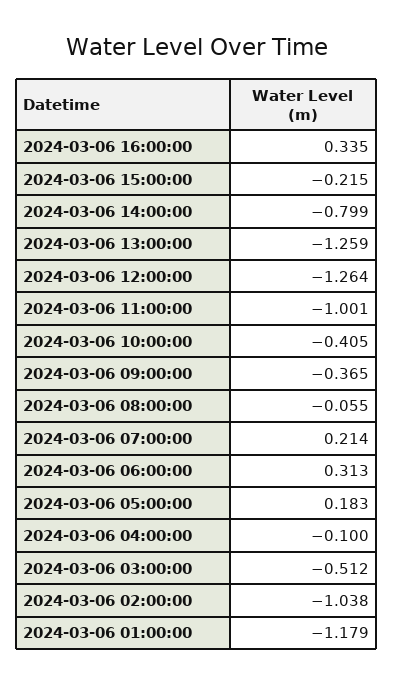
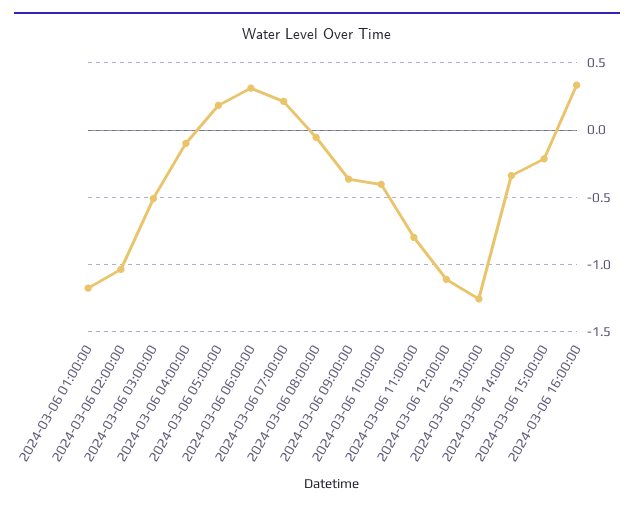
  {
    "2024-03-06 16:00:00": 0.335,
    "2024-03-06 15:00:00": -0.215,
-   "2024-03-06 14:00:00": -0.799,
+   "2024-03-06 14:00:00": -0.35,
    "2024-03-06 13:00:00": -1.259,
-   "2024-03-06 12:00:00": -1.264,
+   "2024-03-06 12:00:00": -1.1,
-   "2024-03-06 11:00:00": -1.001,
+   "2024-03-06 11:00:00": -0.8,
    "2024-03-06 10:00:00": -0.405,
    "2024-03-06 09:00:00": -0.365,
    "2024-03-06 08:00:00": -0.055,
    "2024-03-06 07:00:00": 0.214,
    "2024-03-06 06:00:00": 0.313,
    "2024-03-06 05:00:00": 0.183,
    "2024-03-06 04:00:00": -0.1,
    "2024-03-06 03:00:00": -0.512,
    "2024-03-06 02:00:00": -1.038,
    "2024-03-06 01:00:00": -1.179
  }

